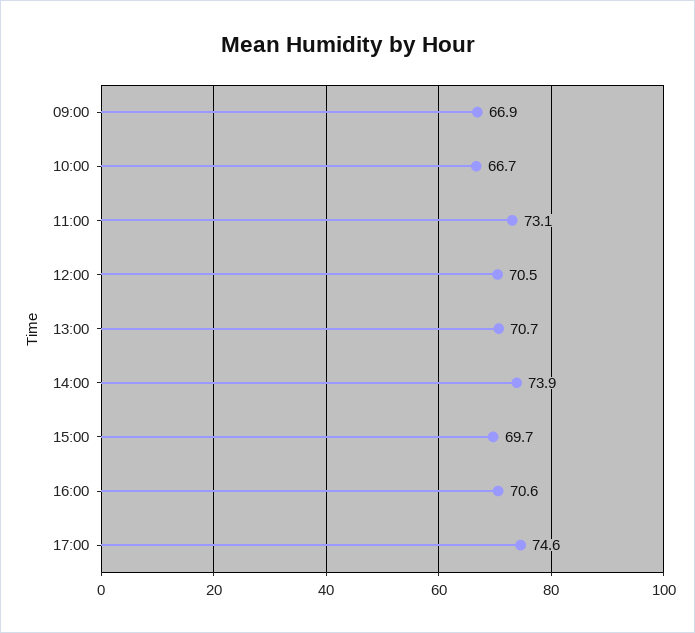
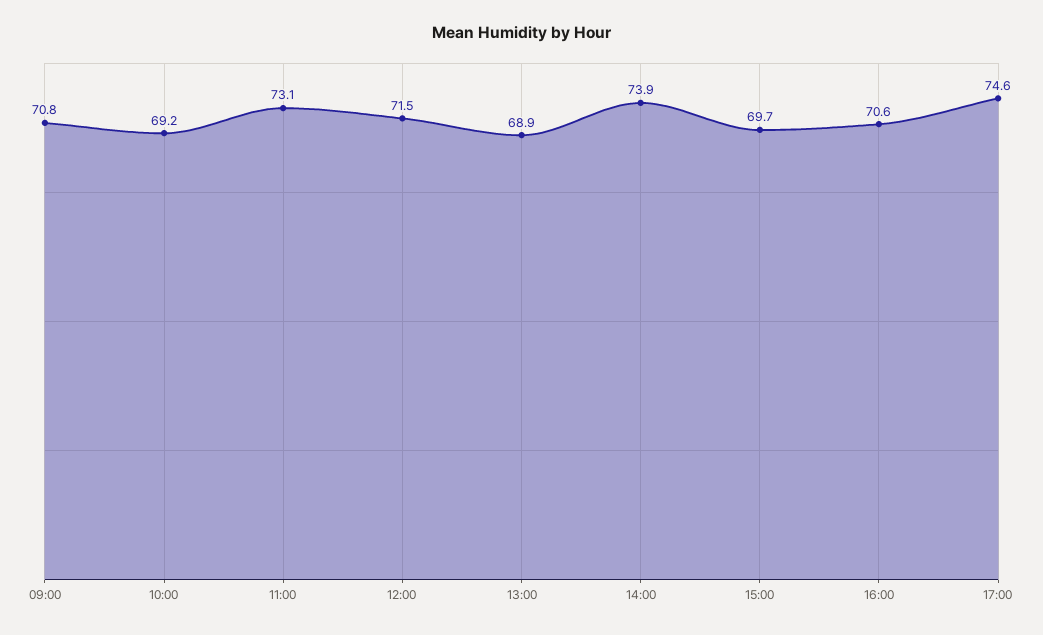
  {
-   "09:00": 66.9,
+   "09:00": 70.8,
-   "10:00": 66.7,
+   "10:00": 69.2,
    "11:00": 73.1,
-   "12:00": 70.5,
+   "12:00": 71.5,
-   "13:00": 70.7,
+   "13:00": 68.9,
    "14:00": 73.9,
    "15:00": 69.7,
    "16:00": 70.6,
    "17:00": 74.6
  }

